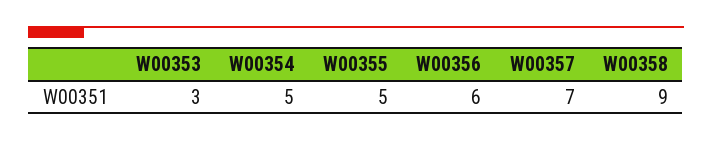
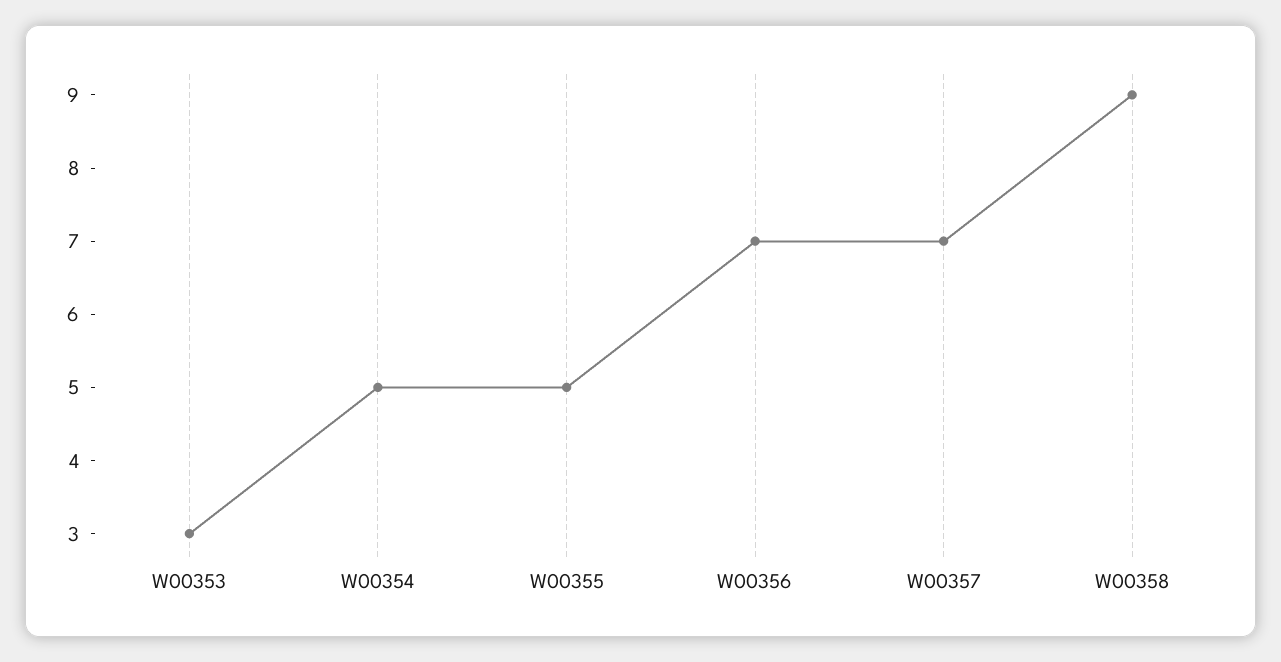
  {
    "W00353": 3,
    "W00354": 5,
    "W00355": 5,
-   "W00356": 6,
+   "W00356": 7,
    "W00357": 7,
    "W00358": 9
  }

